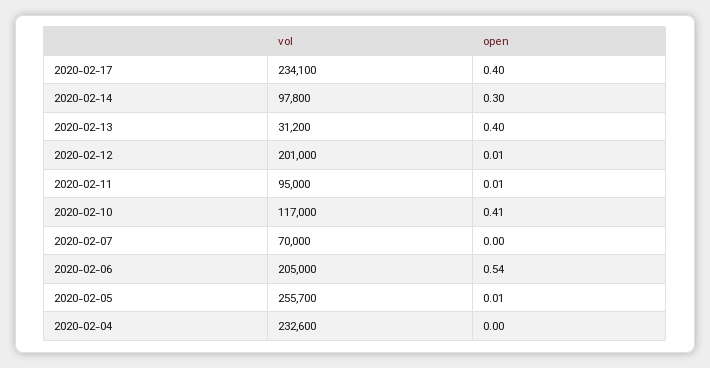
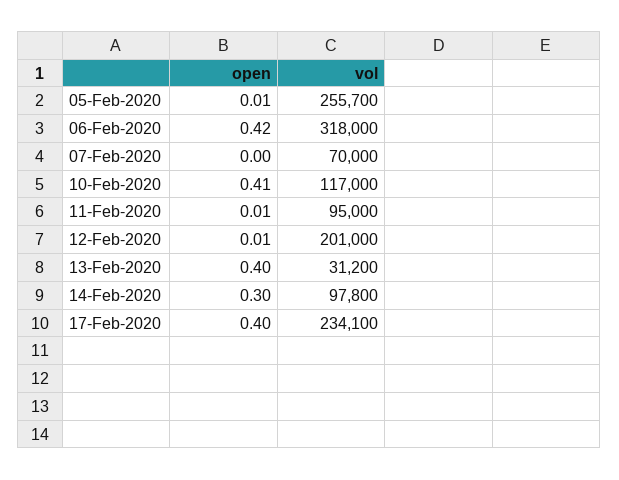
  {
    "vol": {
      "2020-02-17": 234100,
      "2020-02-14": 97800,
      "2020-02-13": 31200,
      "2020-02-12": 201000,
      "2020-02-11": 95000,
      "2020-02-10": 117000,
      "2020-02-07": 70000,
-     "2020-02-06": 205000,
+     "2020-02-06": 318000,
-     "2020-02-05": 255700,
+     "2020-02-05": 255700
-     "2020-02-04": 232600
    },
    "open": {
      "2020-02-17": 0.4,
      "2020-02-14": 0.3,
      "2020-02-13": 0.4,
      "2020-02-12": 0.01,
      "2020-02-11": 0.01,
      "2020-02-10": 0.41,
      "2020-02-07": 0,
-     "2020-02-06": 0.54,
+     "2020-02-06": 0.42,
-     "2020-02-05": 0.01,
+     "2020-02-05": 0.01
-     "2020-02-04": 0
    }
  }

